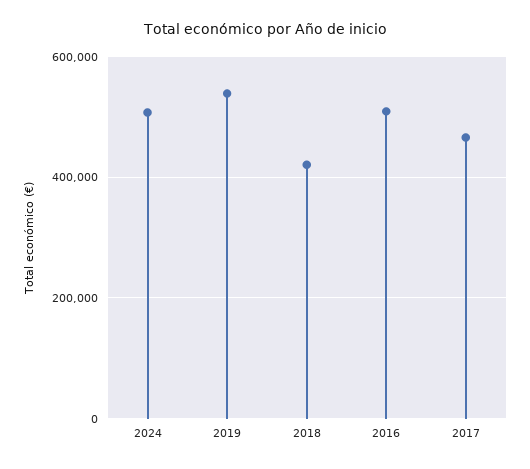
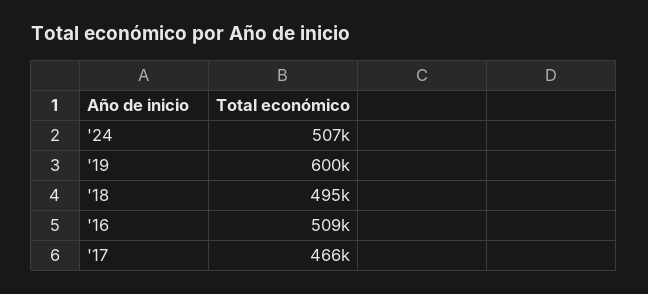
  {
    "2024": 507000,
-   "2019": 540000,
+   "2019": 600000,
-   "2018": 420000,
+   "2018": 495000,
    "2016": 509000,
    "2017": 466000
  }

